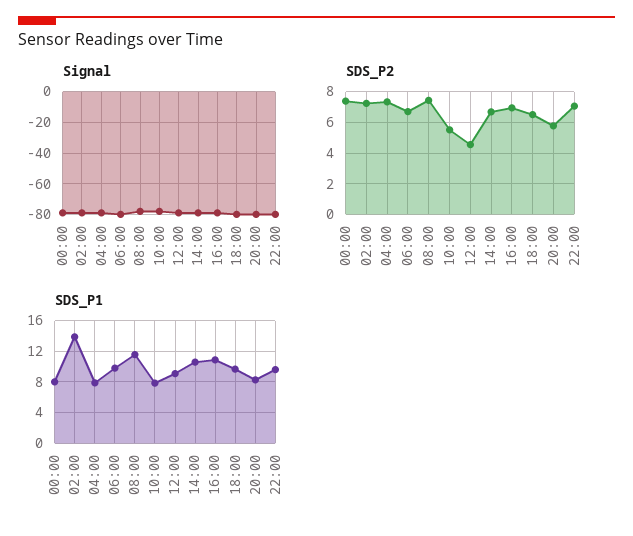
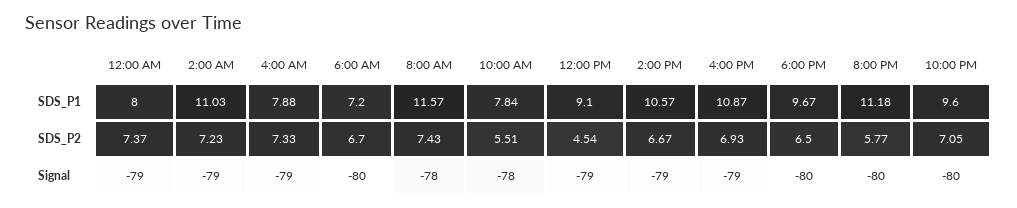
  {
    "Signal": {
      "00:00": -79,
      "02:00": -79,
      "04:00": -79,
      "06:00": -80,
      "08:00": -78,
      "10:00": -78,
      "12:00": -79,
      "14:00": -79,
      "16:00": -79,
      "18:00": -80,
      "20:00": -80,
      "22:00": -80
    },
    "SDS_P2": {
      "00:00": 7.37,
      "02:00": 7.23,
      "04:00": 7.33,
      "06:00": 6.7,
      "08:00": 7.43,
      "10:00": 5.51,
      "12:00": 4.54,
      "14:00": 6.67,
      "16:00": 6.93,
      "18:00": 6.5,
      "20:00": 5.77,
      "22:00": 7.05
    },
    "SDS_P1": {
      "00:00": 8,
-     "02:00": 14,
+     "02:00": 11.03,
      "04:00": 7.88,
-     "06:00": 10,
+     "06:00": 7.2,
      "08:00": 11.57,
      "10:00": 7.84,
      "12:00": 9.1,
      "14:00": 10.57,
      "16:00": 10.87,
      "18:00": 9.67,
-     "20:00": 8,
+     "20:00": 11.18,
      "22:00": 9.6
    }
  }

